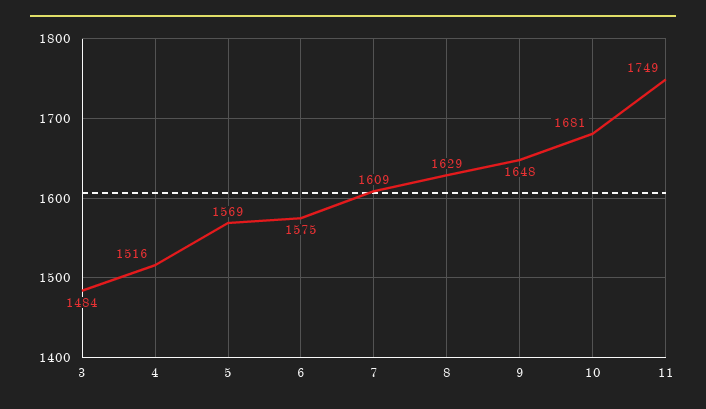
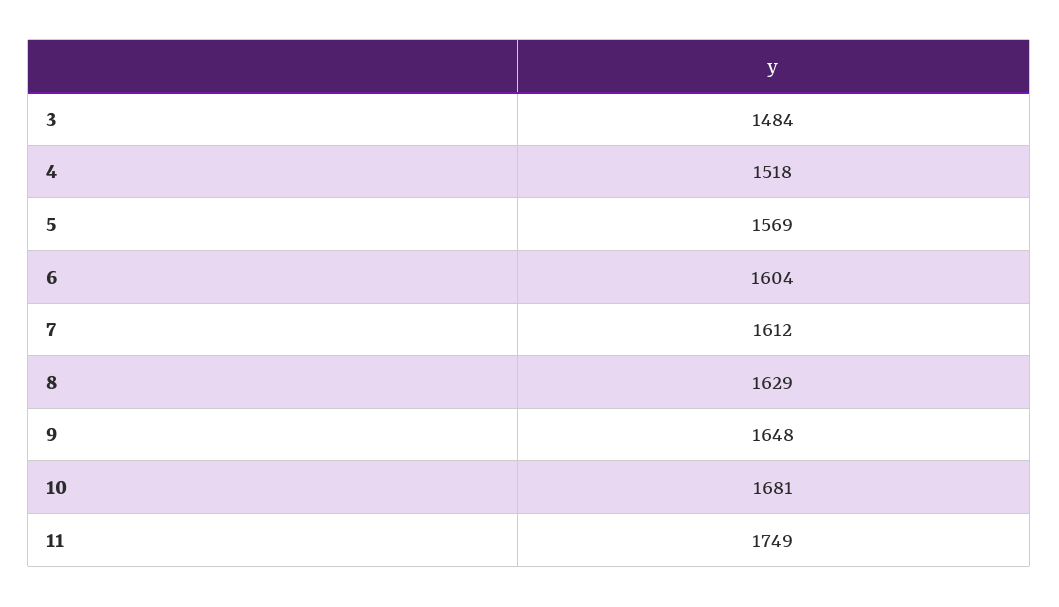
  {
    "3": 1484,
-   "4": 1516,
+   "4": 1518,
    "5": 1569,
-   "6": 1575,
+   "6": 1604,
-   "7": 1609,
+   "7": 1612,
    "8": 1629,
    "9": 1648,
    "10": 1681,
    "11": 1749
  }

